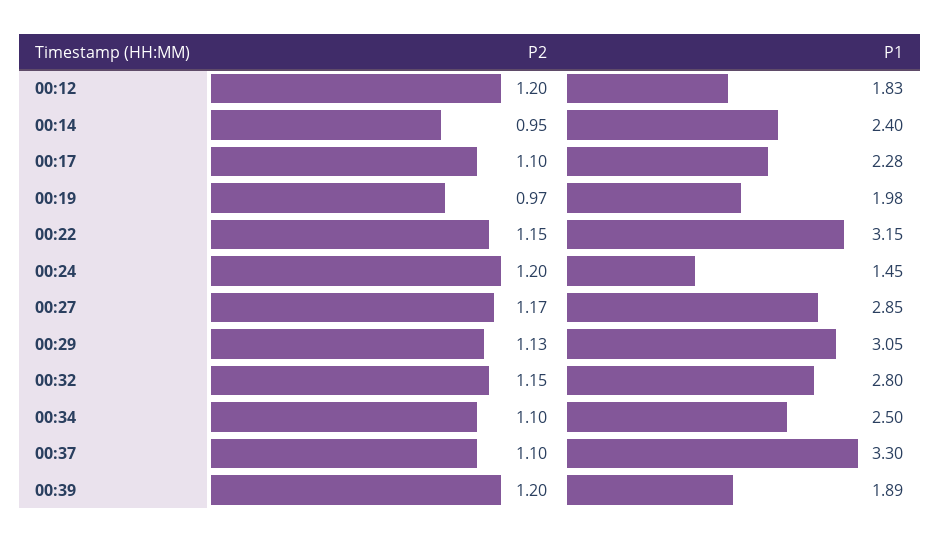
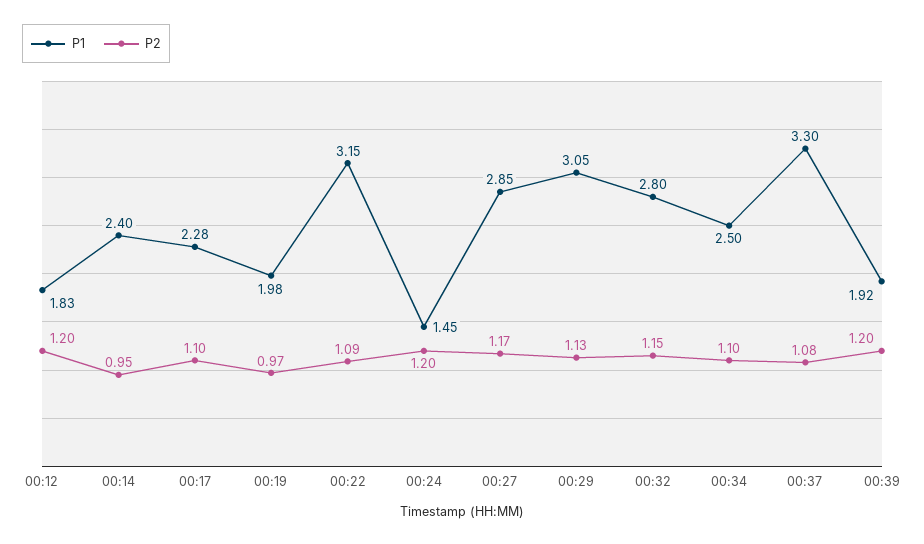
  {
    "P2": {
      "00:12": 1.2,
      "00:14": 0.95,
      "00:17": 1.1,
      "00:19": 0.97,
-     "00:22": 1.15,
+     "00:22": 1.09,
      "00:24": 1.2,
      "00:27": 1.17,
      "00:29": 1.13,
      "00:32": 1.15,
      "00:34": 1.1,
-     "00:37": 1.1,
+     "00:37": 1.08,
      "00:39": 1.2
    },
    "P1": {
      "00:12": 1.83,
      "00:14": 2.4,
      "00:17": 2.28,
      "00:19": 1.98,
      "00:22": 3.15,
      "00:24": 1.45,
      "00:27": 2.85,
      "00:29": 3.05,
      "00:32": 2.8,
      "00:34": 2.5,
      "00:37": 3.3,
-     "00:39": 1.89
+     "00:39": 1.92
    }
  }

